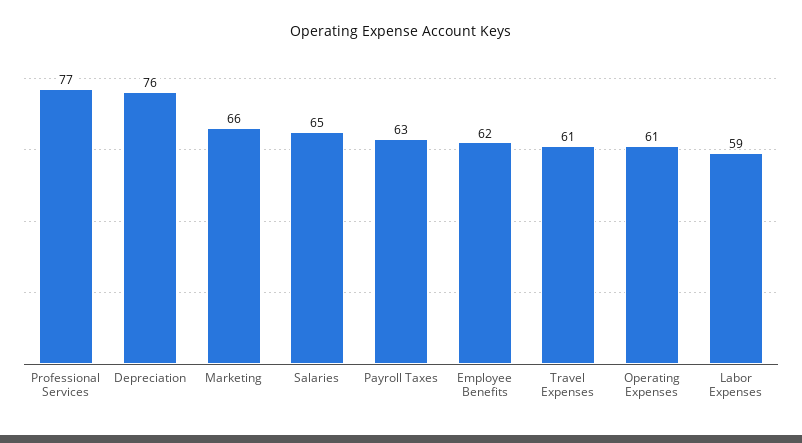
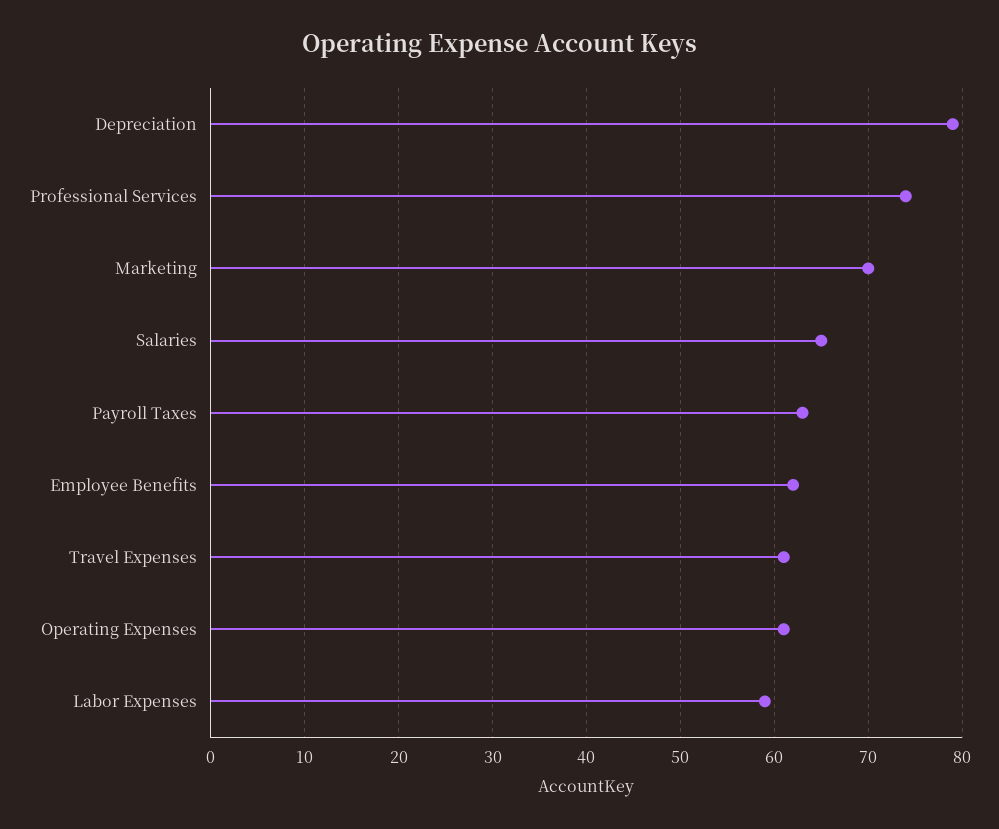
  {
-   "Professional Services": 77,
+   "Professional Services": 74,
-   "Depreciation": 76,
+   "Depreciation": 79,
-   "Marketing": 66,
+   "Marketing": 70,
    "Salaries": 65,
    "Payroll Taxes": 63,
    "Employee Benefits": 62,
    "Travel Expenses": 61,
    "Operating Expenses": 61,
    "Labor Expenses": 59
  }

